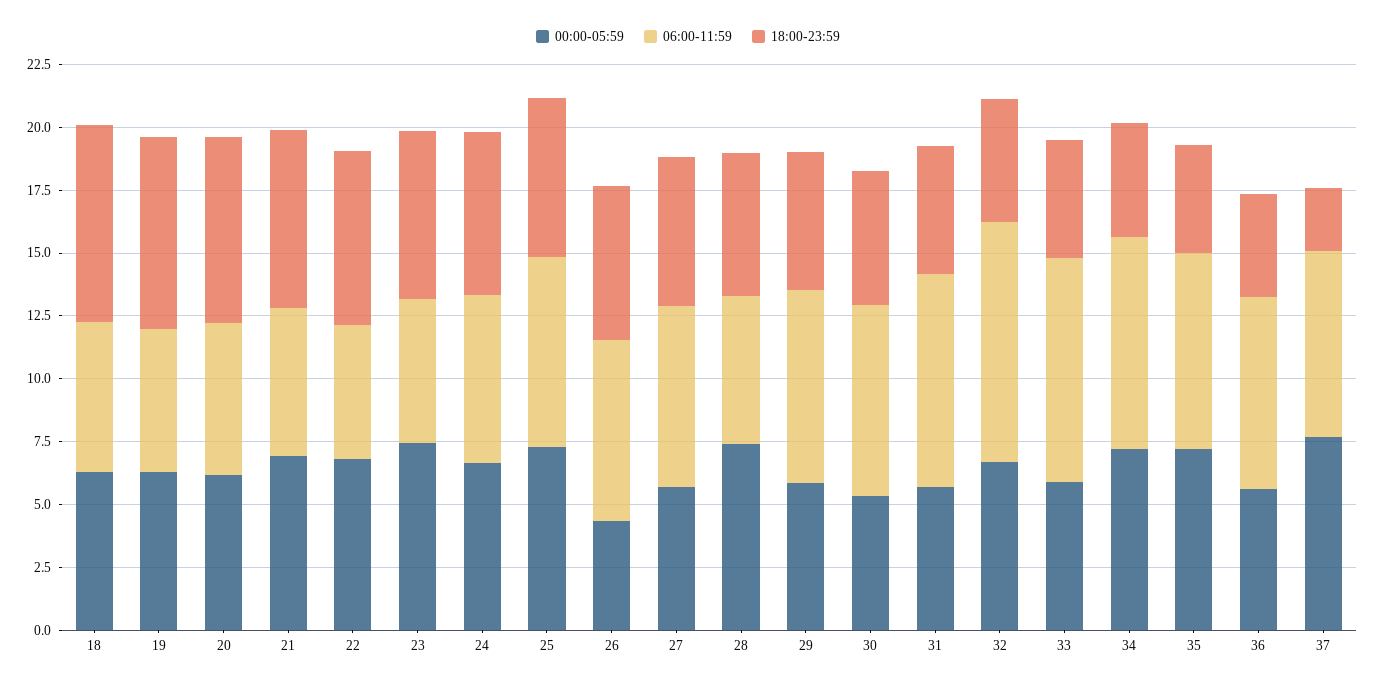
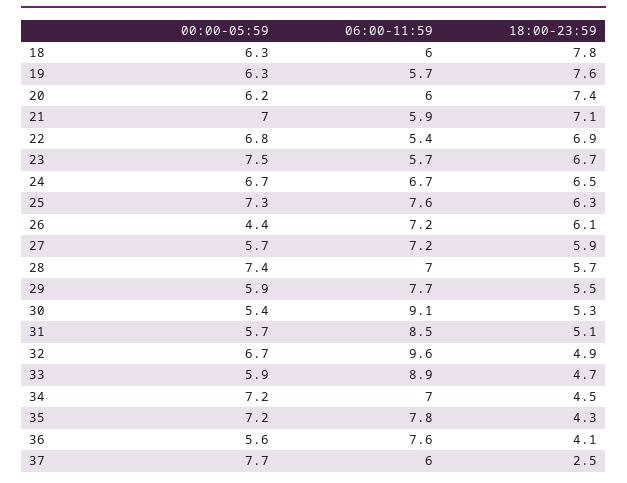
  {
    "00:00-05:59": {
      "18": 6.3,
      "19": 6.3,
      "20": 6.2,
      "21": 7,
      "22": 6.8,
      "23": 7.5,
      "24": 6.7,
      "25": 7.3,
      "26": 4.4,
      "27": 5.7,
      "28": 7.4,
      "29": 5.9,
      "30": 5.4,
      "31": 5.7,
      "32": 6.7,
      "33": 5.9,
      "34": 7.2,
      "35": 7.2,
      "36": 5.6,
      "37": 7.7
    },
    "06:00-11:59": {
      "18": 6,
      "19": 5.7,
      "20": 6,
      "21": 5.9,
      "22": 5.4,
      "23": 5.7,
      "24": 6.7,
      "25": 7.6,
      "26": 7.2,
      "27": 7.2,
-     "28": 6,
+     "28": 7,
      "29": 7.7,
-     "30": 7.5,
+     "30": 9.1,
      "31": 8.5,
      "32": 9.6,
      "33": 8.9,
-     "34": 8.5,
+     "34": 7,
      "35": 7.8,
      "36": 7.6,
-     "37": 7.5
+     "37": 6
    },
    "18:00-23:59": {
      "18": 7.8,
      "19": 7.6,
      "20": 7.4,
      "21": 7.1,
      "22": 6.9,
      "23": 6.7,
      "24": 6.5,
      "25": 6.3,
      "26": 6.1,
      "27": 5.9,
      "28": 5.7,
      "29": 5.5,
      "30": 5.3,
      "31": 5.1,
      "32": 4.9,
      "33": 4.7,
      "34": 4.5,
      "35": 4.3,
      "36": 4.1,
      "37": 2.5
    }
  }

